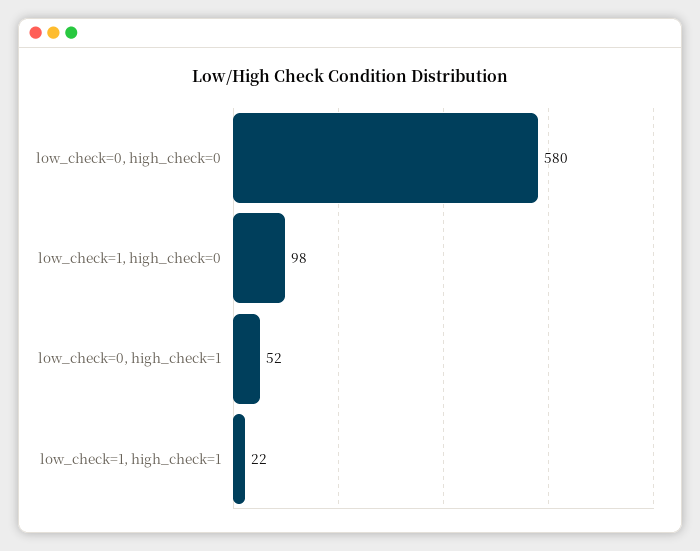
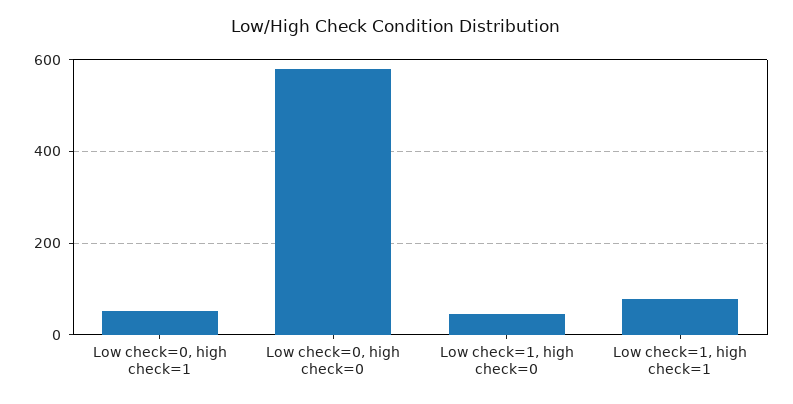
  {
    "low_check=0, high_check=0": 580,
-   "low_check=1, high_check=0": 98,
+   "low_check=1, high_check=0": 40,
    "low_check=0, high_check=1": 52,
-   "low_check=1, high_check=1": 22
+   "low_check=1, high_check=1": 80
  }

